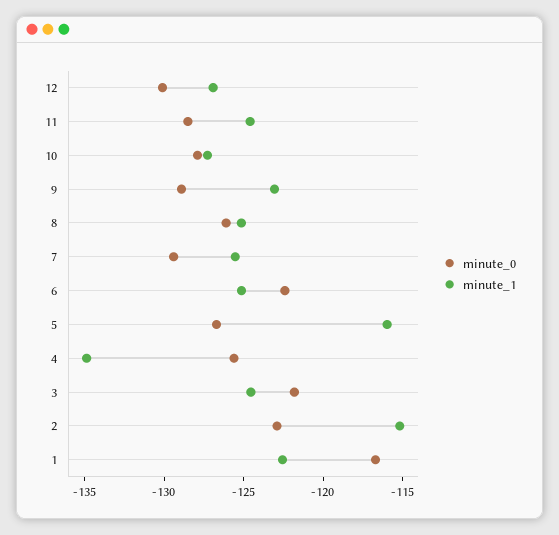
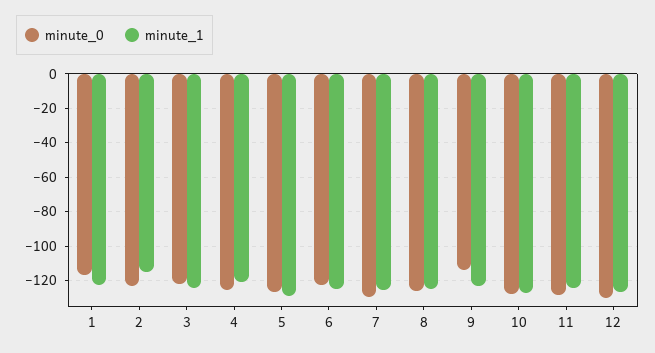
  {
    "minute_0": {
      "12": -130,
      "11": -129,
      "10": -128,
-     "9": -129,
+     "9": -115,
      "8": -126,
      "7": -129,
      "6": -122,
      "5": -127,
      "4": -126,
      "3": -122,
      "2": -123,
      "1": -117
    },
    "minute_1": {
      "12": -127,
      "11": -125,
      "10": -127,
      "9": -123,
      "8": -125,
      "7": -126,
      "6": -125,
-     "5": -116,
+     "5": -130,
-     "4": -135,
+     "4": -120,
      "3": -125,
      "2": -115,
      "1": -123
    }
  }

